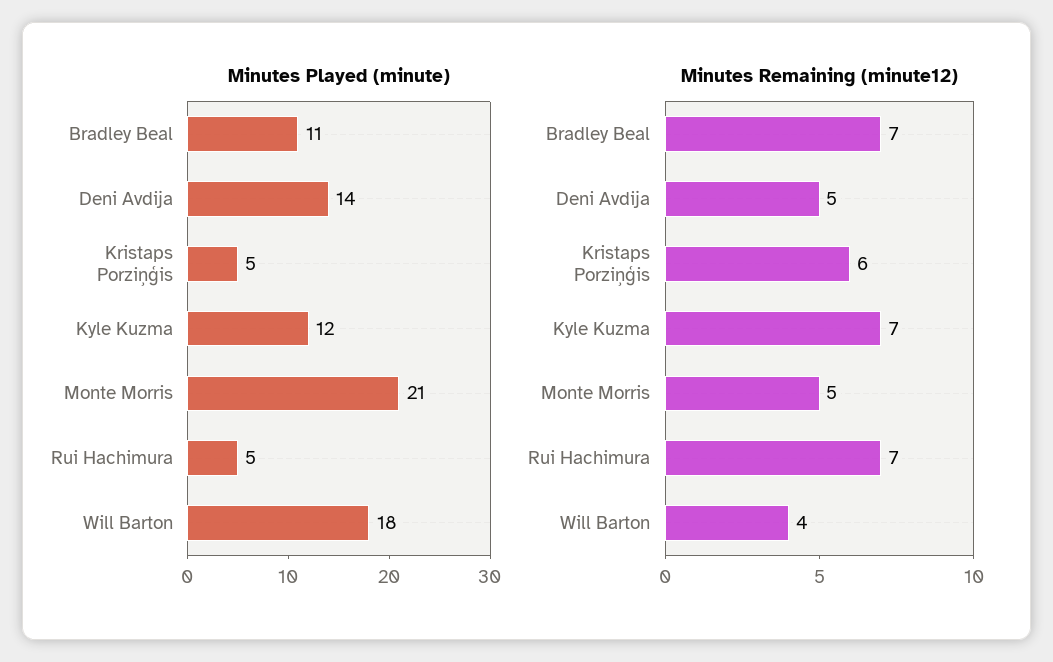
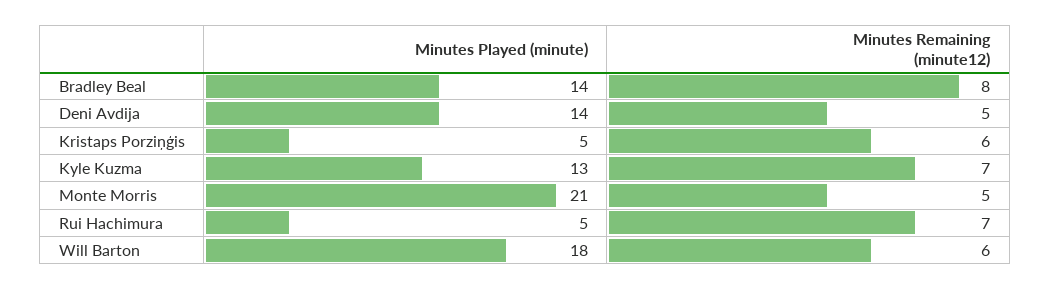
  {
    "Minutes Played (minute)": {
-     "Bradley Beal": 11,
+     "Bradley Beal": 14,
      "Deni Avdija": 14,
      "Kristaps Porziņģis": 5,
-     "Kyle Kuzma": 12,
+     "Kyle Kuzma": 13,
      "Monte Morris": 21,
      "Rui Hachimura": 5,
      "Will Barton": 18
    },
    "Minutes Remaining (minute12)": {
-     "Bradley Beal": 7,
+     "Bradley Beal": 8,
      "Deni Avdija": 5,
      "Kristaps Porziņģis": 6,
      "Kyle Kuzma": 7,
      "Monte Morris": 5,
      "Rui Hachimura": 7,
-     "Will Barton": 4
+     "Will Barton": 6
    }
  }

